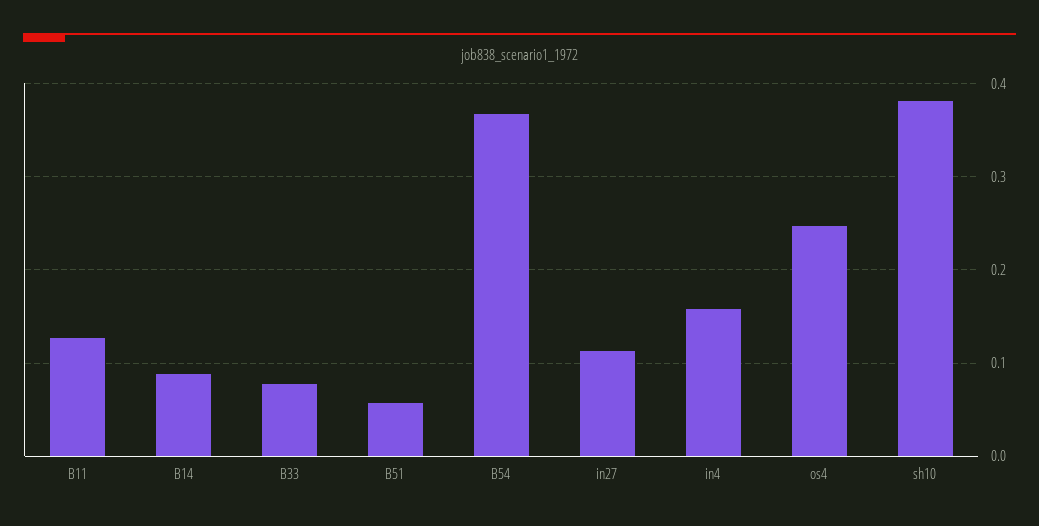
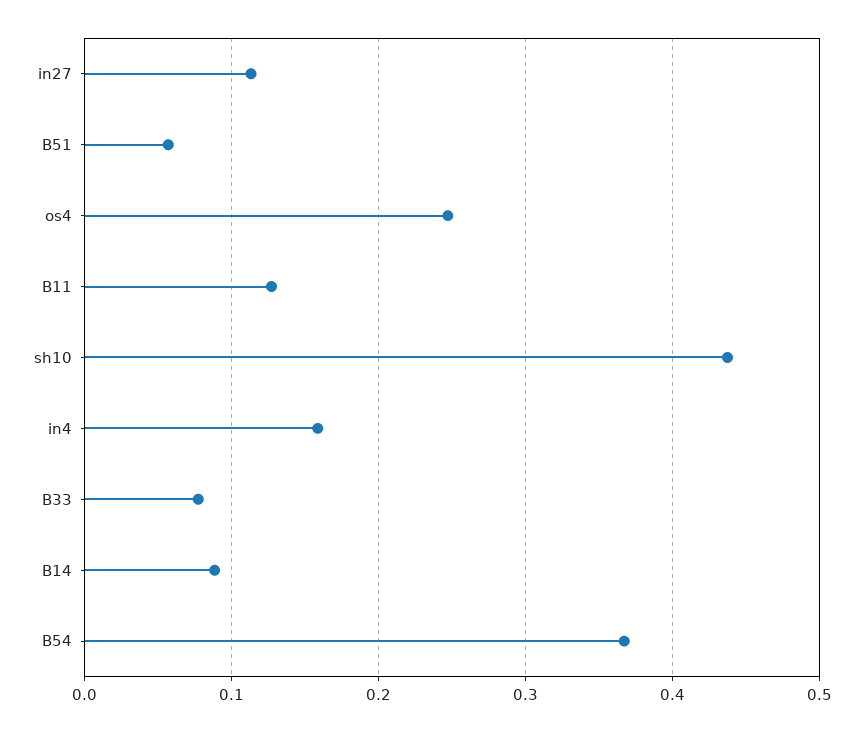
  {
    "B11": 0.13,
    "B14": 0.09,
    "B33": 0.08,
    "B51": 0.06,
    "B54": 0.37,
    "in27": 0.11,
    "in4": 0.16,
    "os4": 0.25,
-   "sh10": 0.38
+   "sh10": 0.44
  }

